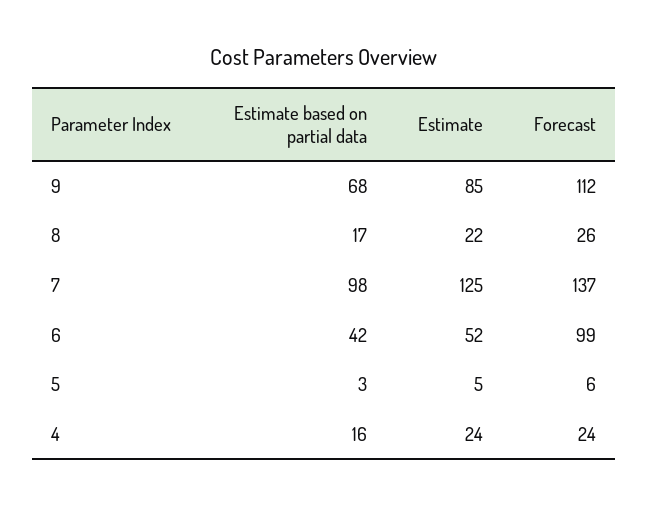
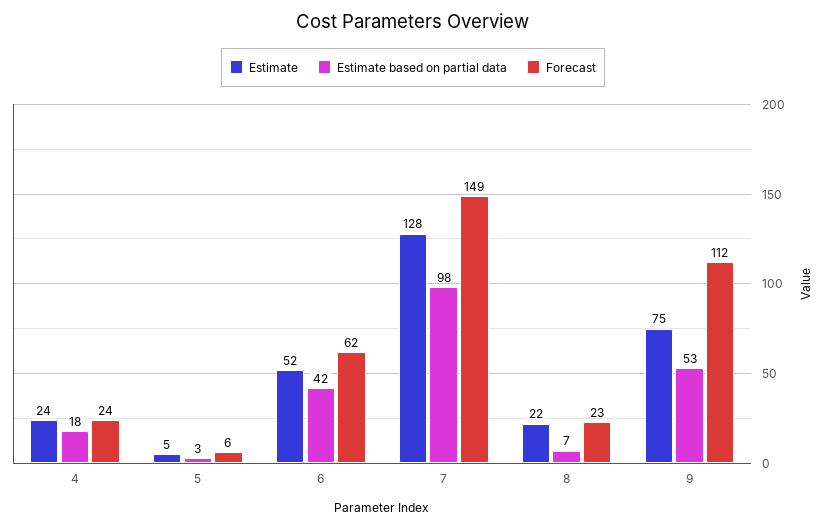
  {
    "Estimate based on partial data": {
-     "9": 68,
+     "9": 53,
-     "8": 17,
+     "8": 7,
      "7": 98,
      "6": 42,
      "5": 3,
-     "4": 16
+     "4": 18
    },
    "Estimate": {
-     "9": 85,
+     "9": 75,
      "8": 22,
-     "7": 125,
+     "7": 128,
      "6": 52,
      "5": 5,
      "4": 24
    },
    "Forecast": {
      "9": 112,
-     "8": 26,
+     "8": 23,
-     "7": 137,
+     "7": 149,
-     "6": 99,
+     "6": 62,
      "5": 6,
      "4": 24
    }
  }

